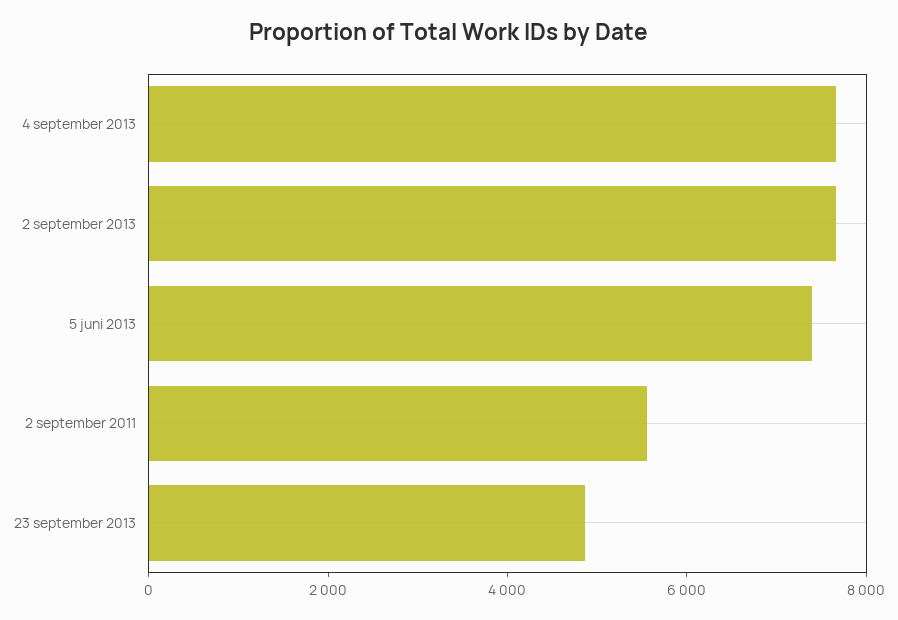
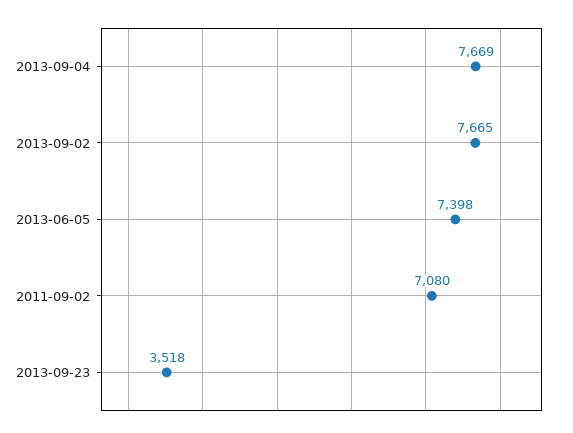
  {
    "4 september 2013": 7669,
    "2 september 2013": 7665,
    "5 juni 2013": 7398,
-   "2 september 2011": 5500,
+   "2 september 2011": 7080,
-   "23 september 2013": 5000
+   "23 september 2013": 3518
  }

